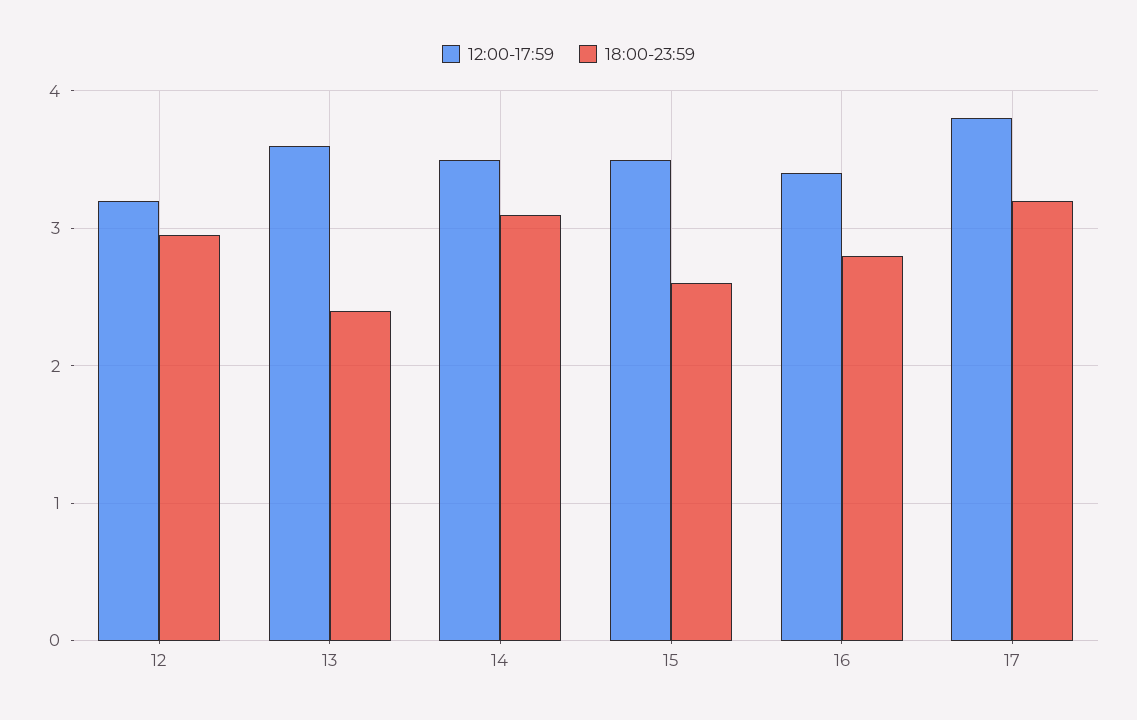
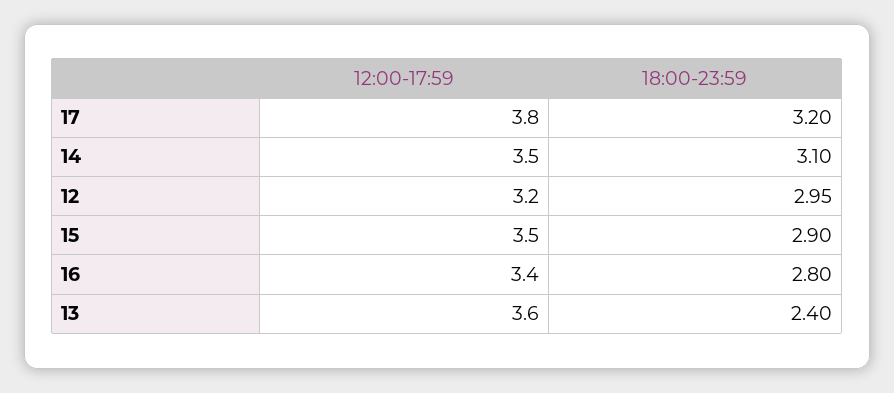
  {
    "12:00-17:59": {
      "12": 3.2,
      "13": 3.6,
      "14": 3.5,
      "15": 3.5,
      "16": 3.4,
      "17": 3.8
    },
    "18:00-23:59": {
      "12": 2.95,
      "13": 2.4,
      "14": 3.1,
-     "15": 2.6,
+     "15": 2.9,
      "16": 2.8,
      "17": 3.2
    }
  }

